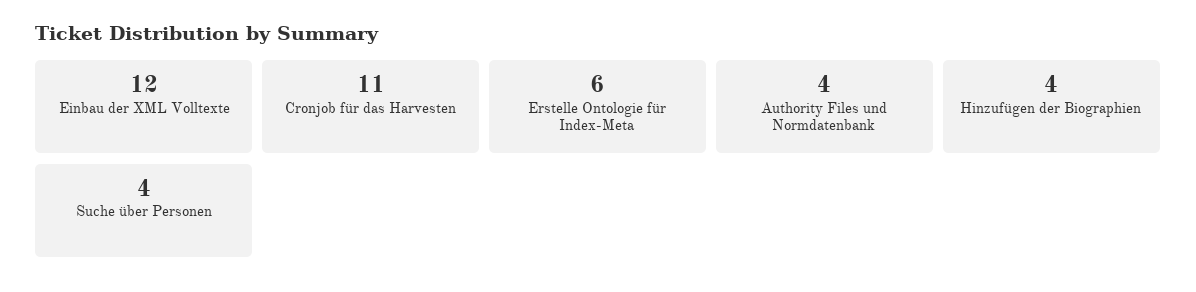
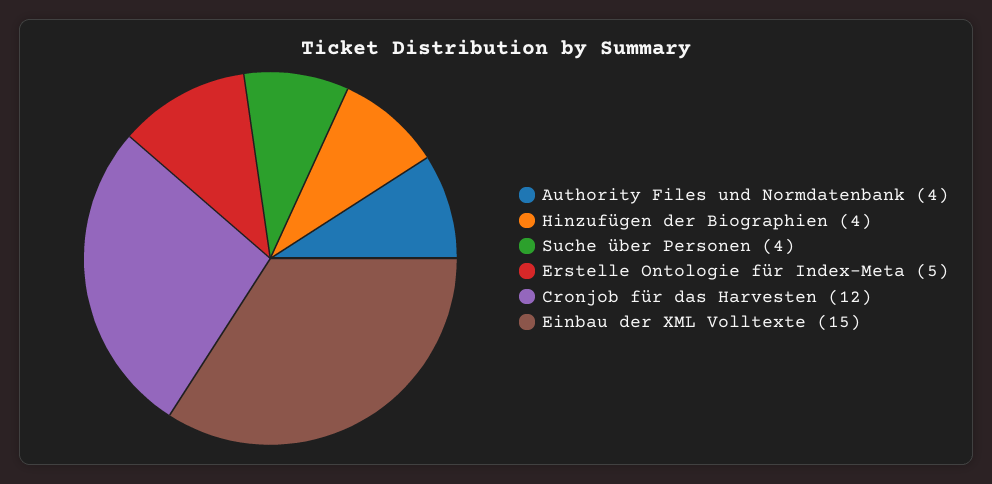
  {
-   "Einbau der XML Volltexte": 12,
+   "Einbau der XML Volltexte": 15,
-   "Cronjob für das Harvesten": 11,
+   "Cronjob für das Harvesten": 12,
-   "Erstelle Ontologie für Index-Meta": 6,
+   "Erstelle Ontologie für Index-Meta": 5,
    "Authority Files und Normdatenbank": 4,
    "Hinzufügen der Biographien": 4,
    "Suche über Personen": 4
  }

